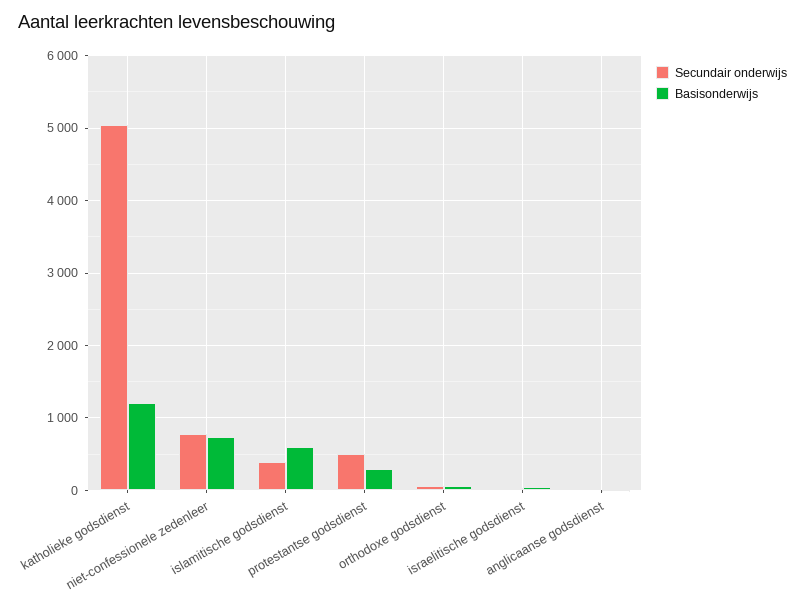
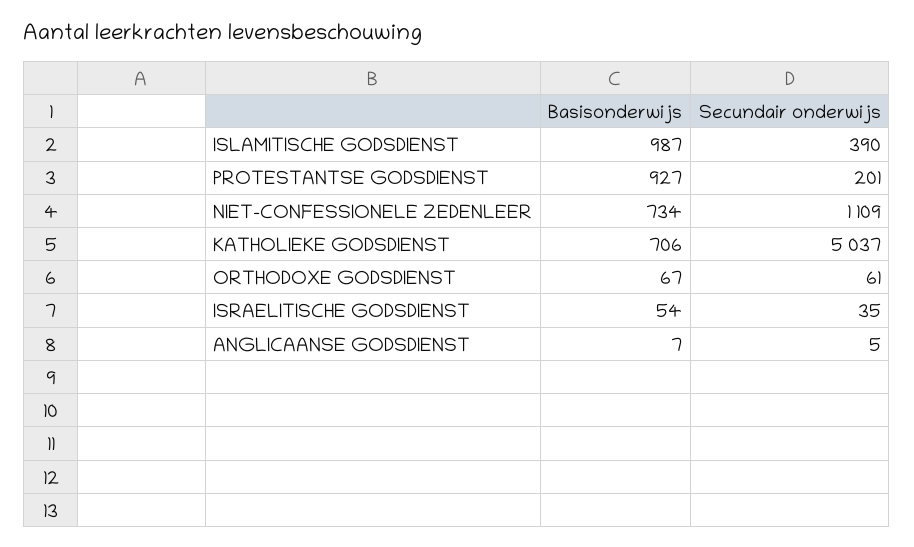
  {
    "Secundair onderwijs": {
      "katholieke godsdienst": 5037,
-     "niet-confessionele zedenleer": 800,
+     "niet-confessionele zedenleer": 1109,
      "islamitische godsdienst": 390,
-     "protestantse godsdienst": 500,
+     "protestantse godsdienst": 201,
      "orthodoxe godsdienst": 61,
      "israelitische godsdienst": 35,
      "anglicaanse godsdienst": 5
    },
    "Basisonderwijs": {
-     "katholieke godsdienst": 1200,
+     "katholieke godsdienst": 706,
      "niet-confessionele zedenleer": 734,
-     "islamitische godsdienst": 600,
+     "islamitische godsdienst": 987,
-     "protestantse godsdienst": 300,
+     "protestantse godsdienst": 927,
      "orthodoxe godsdienst": 67,
      "israelitische godsdienst": 54,
      "anglicaanse godsdienst": 7
    }
  }

